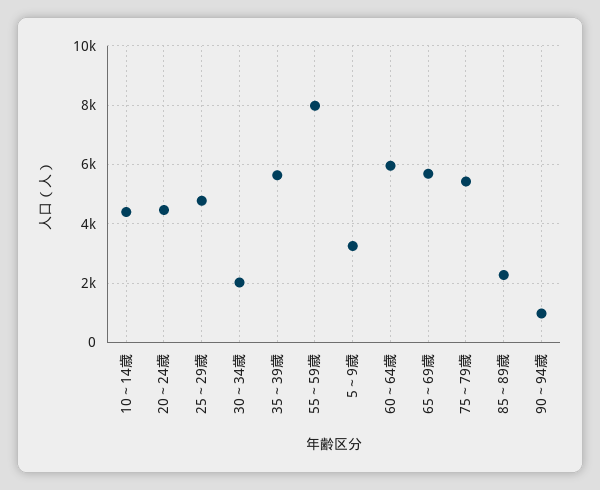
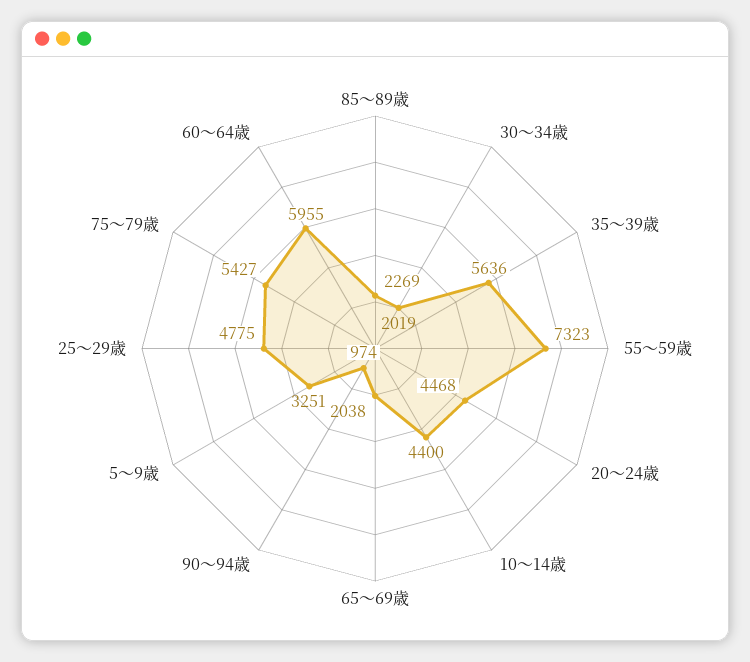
  {
    "10～14歳": 4400,
    "20～24歳": 4468,
    "25～29歳": 4775,
    "30～34歳": 2019,
    "35～39歳": 5636,
-   "55～59歳": 8000,
+   "55～59歳": 7323,
    "5～9歳": 3251,
    "60～64歳": 5955,
-   "65～69歳": 5750,
+   "65～69歳": 2038,
    "75～79歳": 5427,
    "85～89歳": 2269,
    "90～94歳": 974
  }

